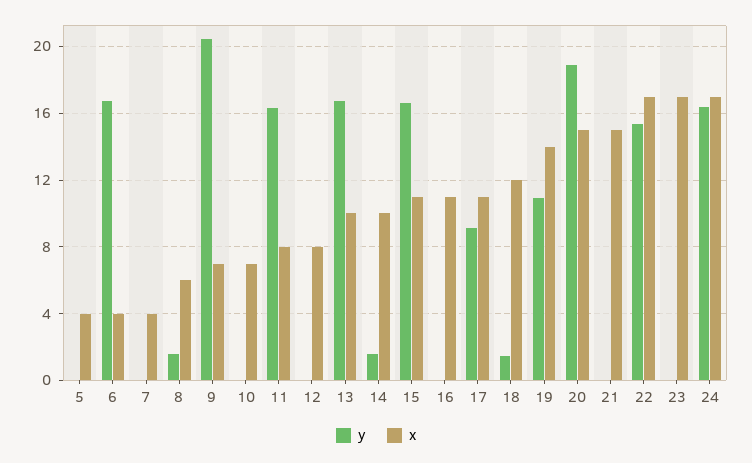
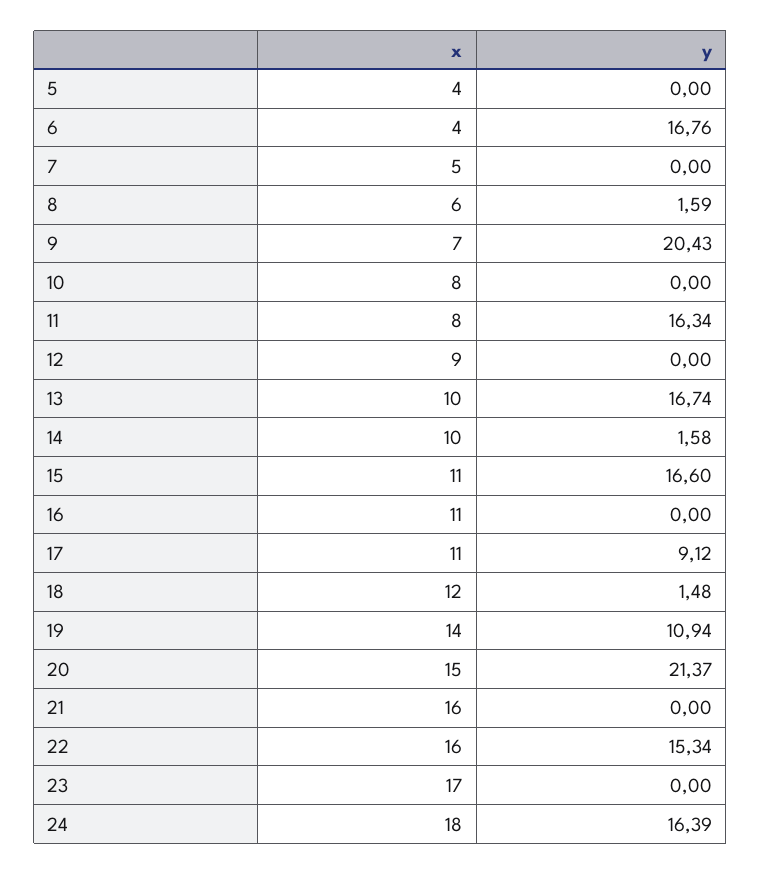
  {
    "y": {
      "5": 0,
      "6": 16.76,
      "7": 0,
      "8": 1.59,
      "9": 20.43,
      "10": 0,
      "11": 16.34,
      "12": 0,
      "13": 16.74,
      "14": 1.58,
      "15": 16.6,
      "16": 0,
      "17": 9.12,
      "18": 1.48,
      "19": 10.94,
-     "20": 19,
+     "20": 21.37,
      "21": 0,
      "22": 15.34,
      "23": 0,
      "24": 16.39
    },
    "x": {
      "5": 4,
      "6": 4,
-     "7": 4,
+     "7": 5,
      "8": 6,
      "9": 7,
-     "10": 7,
+     "10": 8,
      "11": 8,
-     "12": 8,
+     "12": 9,
      "13": 10,
      "14": 10,
      "15": 11,
      "16": 11,
      "17": 11,
      "18": 12,
      "19": 14,
      "20": 15,
-     "21": 15,
+     "21": 16,
-     "22": 17,
+     "22": 16,
      "23": 17,
-     "24": 17
+     "24": 18
    }
  }

